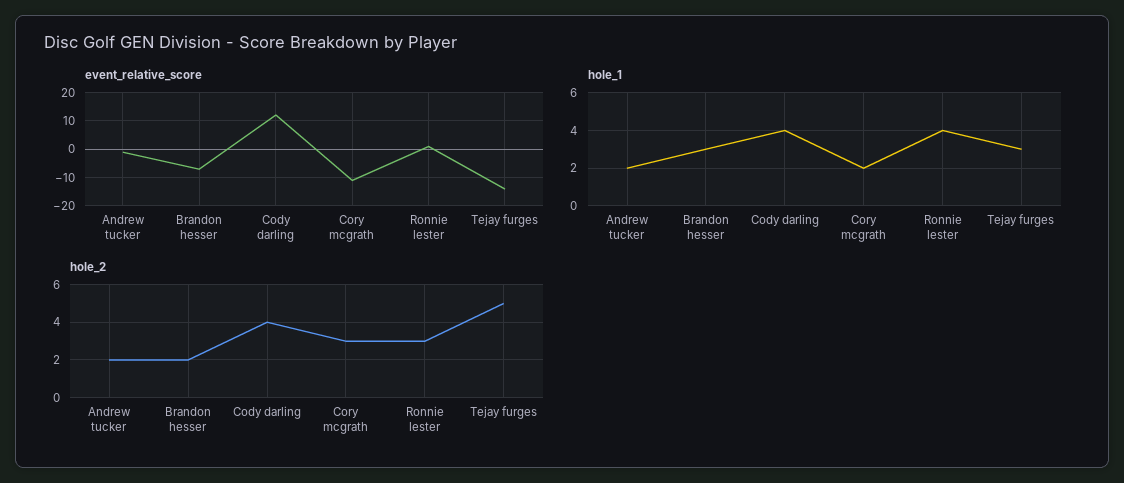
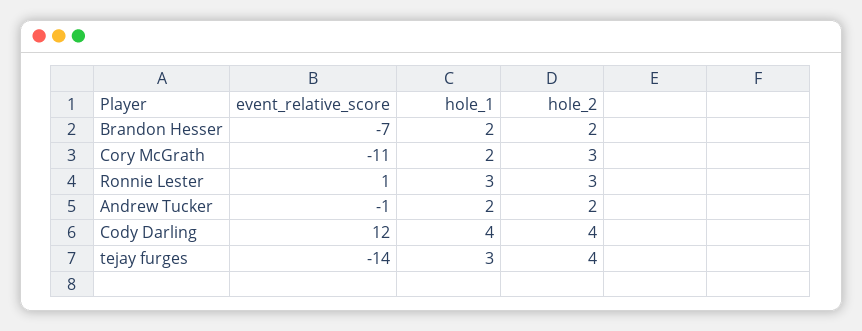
  {
    "event_relative_score": {
      "Andrew tucker": -1,
      "Brandon hesser": -7,
      "Cody darling": 12,
      "Cory mcgrath": -11,
      "Ronnie lester": 1,
      "Tejay furges": -14
    },
    "hole_1": {
      "Andrew tucker": 2,
-     "Brandon hesser": 3,
+     "Brandon hesser": 2,
      "Cody darling": 4,
      "Cory mcgrath": 2,
-     "Ronnie lester": 4,
+     "Ronnie lester": 3,
      "Tejay furges": 3
    },
    "hole_2": {
      "Andrew tucker": 2,
      "Brandon hesser": 2,
      "Cody darling": 4,
      "Cory mcgrath": 3,
      "Ronnie lester": 3,
-     "Tejay furges": 5
+     "Tejay furges": 4
    }
  }

